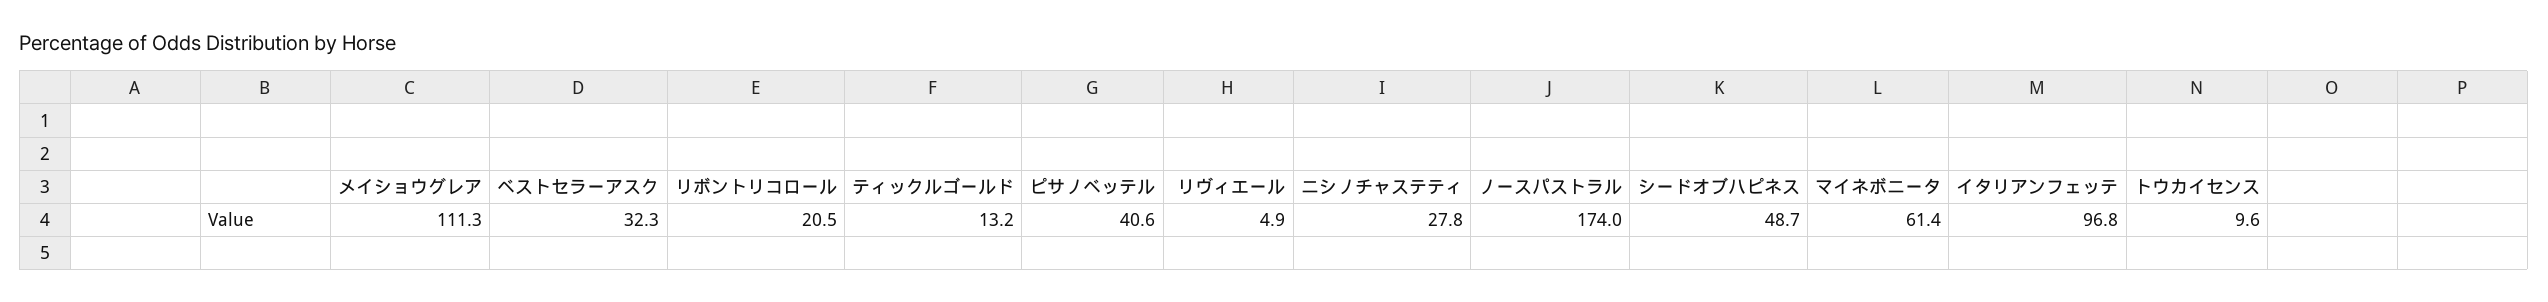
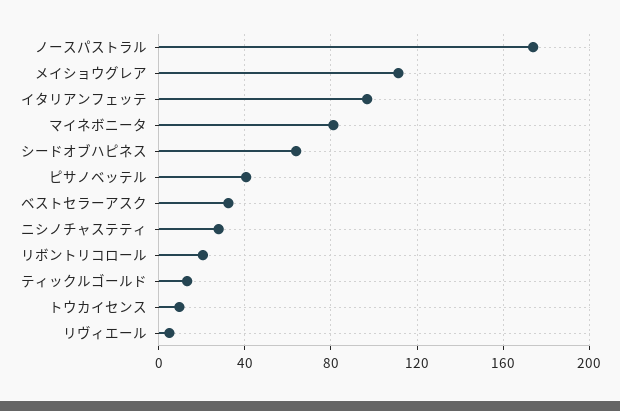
  {
    "メイショウグレア": 111.3,
    "ベストセラーアスク": 32.3,
    "リボントリコロール": 20.5,
    "ティックルゴールド": 13.2,
    "ピサノベッテル": 40.6,
    "リヴィエール": 4.9,
    "ニシノチャステティ": 27.8,
    "ノースパストラル": 174,
-   "シードオブハピネス": 48.7,
+   "シードオブハピネス": 65,
-   "マイネボニータ": 61.4,
+   "マイネボニータ": 80,
    "イタリアンフェッテ": 96.8,
    "トウカイセンス": 9.6
  }

